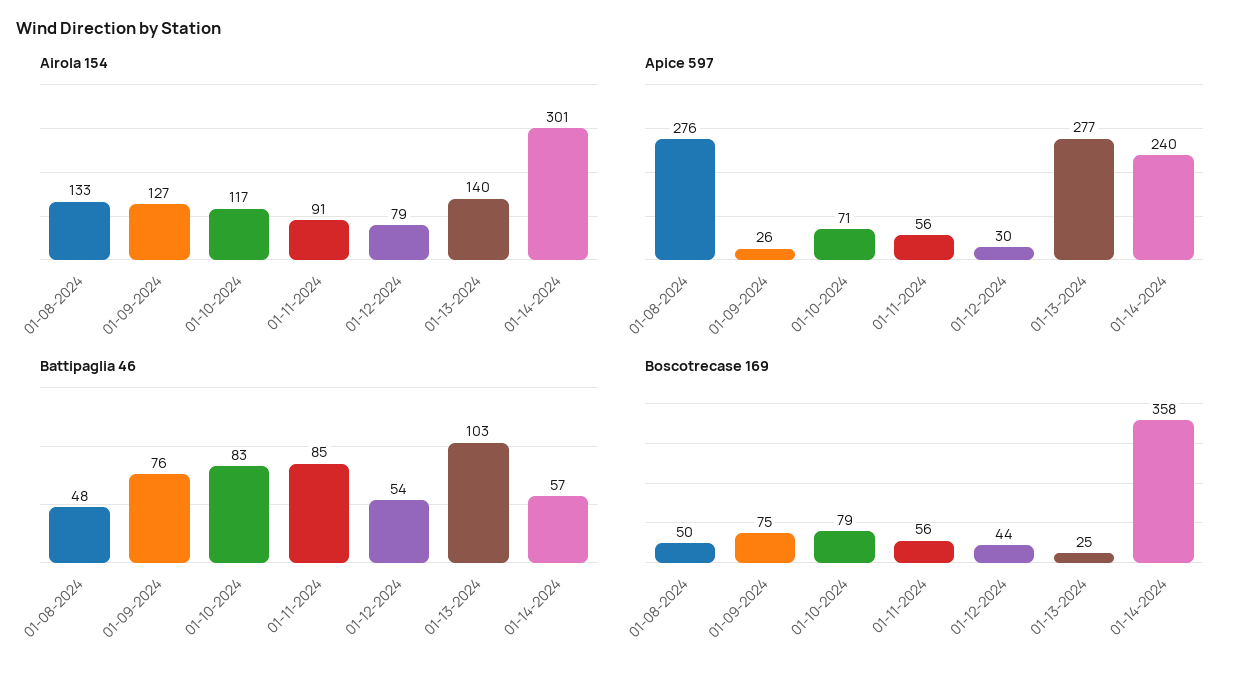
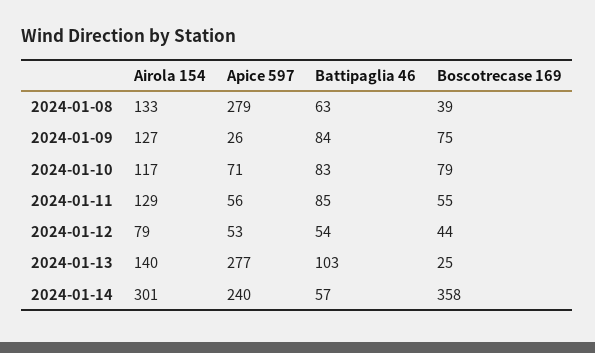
  {
    "Airola 154": {
      "01-08-2024": 133,
      "01-09-2024": 127,
      "01-10-2024": 117,
-     "01-11-2024": 91,
+     "01-11-2024": 129,
      "01-12-2024": 79,
      "01-13-2024": 140,
      "01-14-2024": 301
    },
    "Apice 597": {
-     "01-08-2024": 276,
+     "01-08-2024": 279,
      "01-09-2024": 26,
      "01-10-2024": 71,
      "01-11-2024": 56,
-     "01-12-2024": 30,
+     "01-12-2024": 53,
      "01-13-2024": 277,
      "01-14-2024": 240
    },
    "Battipaglia 46": {
-     "01-08-2024": 48,
+     "01-08-2024": 63,
-     "01-09-2024": 76,
+     "01-09-2024": 84,
      "01-10-2024": 83,
      "01-11-2024": 85,
      "01-12-2024": 54,
      "01-13-2024": 103,
      "01-14-2024": 57
    },
    "Boscotrecase 169": {
-     "01-08-2024": 50,
+     "01-08-2024": 39,
      "01-09-2024": 75,
      "01-10-2024": 79,
-     "01-11-2024": 56,
+     "01-11-2024": 55,
      "01-12-2024": 44,
      "01-13-2024": 25,
      "01-14-2024": 358
    }
  }

